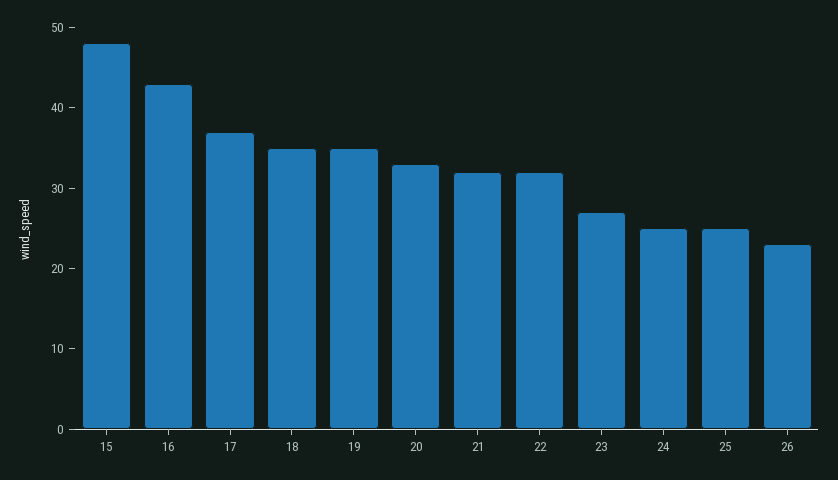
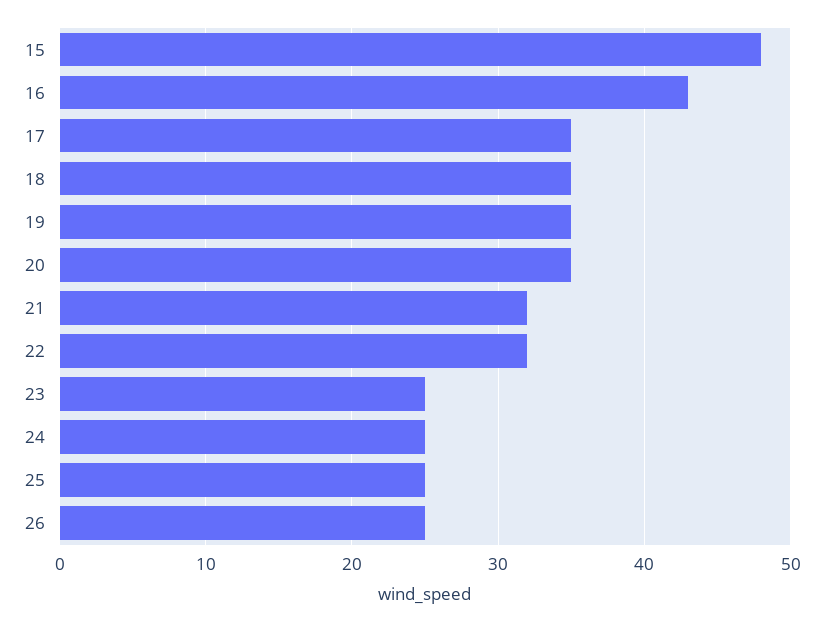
  {
    "15": 48,
    "16": 43,
-   "17": 37,
+   "17": 35,
    "18": 35,
    "19": 35,
-   "20": 33,
+   "20": 35,
    "21": 32,
    "22": 32,
-   "23": 27,
+   "23": 25,
    "24": 25,
    "25": 25,
-   "26": 23
+   "26": 25
  }

